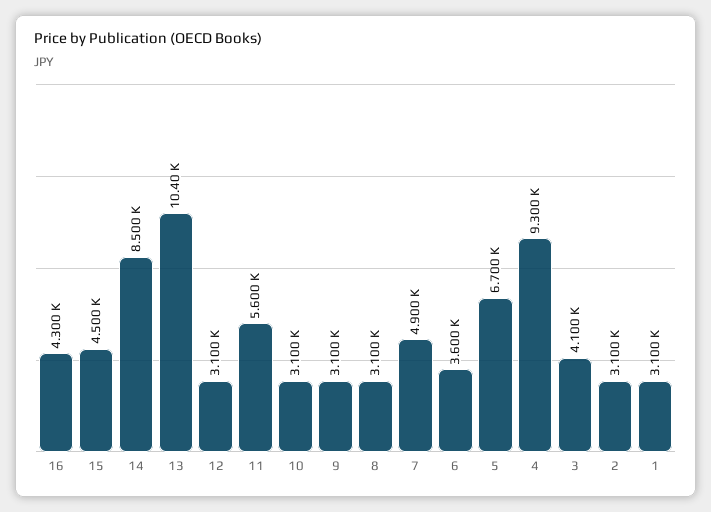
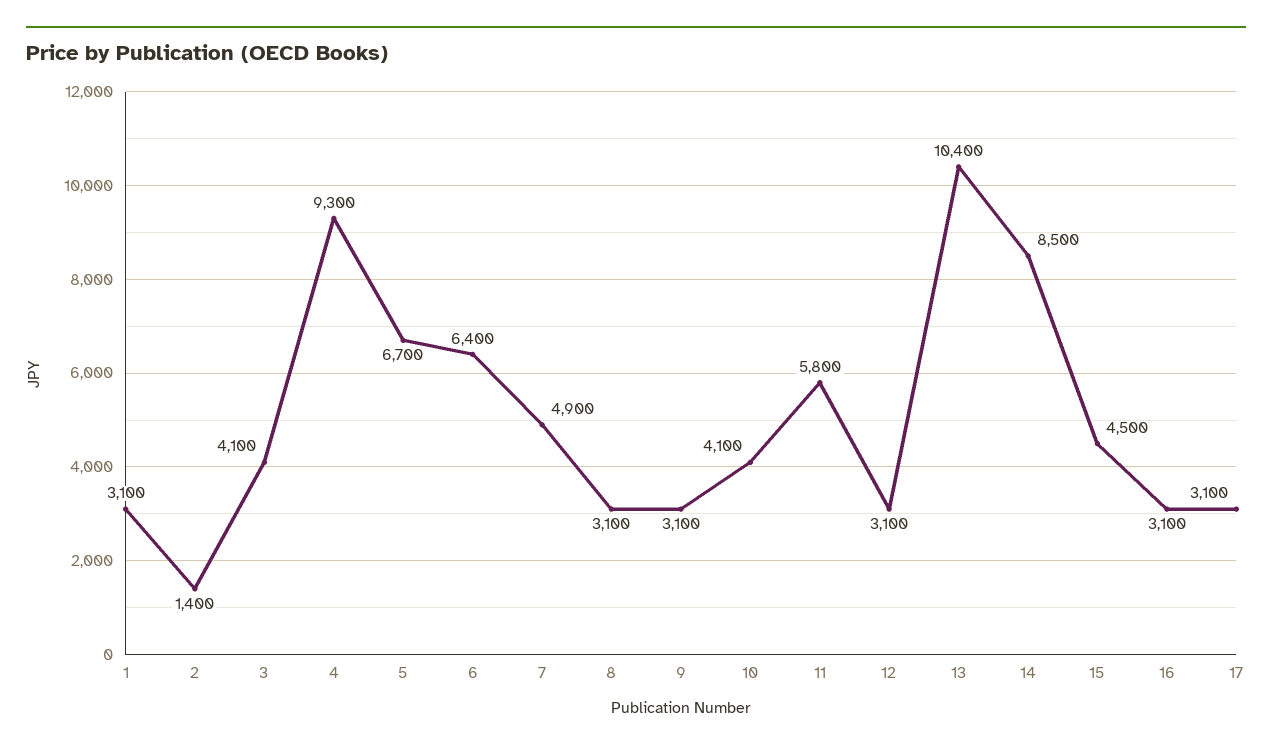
  {
-   "16": 4300,
+   "16": 3100,
    "15": 4500,
    "14": 8500,
    "13": 10400,
    "12": 3100,
-   "11": 5600,
+   "11": 5800,
-   "10": 3100,
+   "10": 4100,
    "9": 3100,
    "8": 3100,
    "7": 4900,
-   "6": 3600,
+   "6": 6400,
    "5": 6700,
    "4": 9300,
    "3": 4100,
-   "2": 3100,
+   "2": 1400,
-   "1": 3100
+   "1": 3100,
+   "17": 3100
  }

